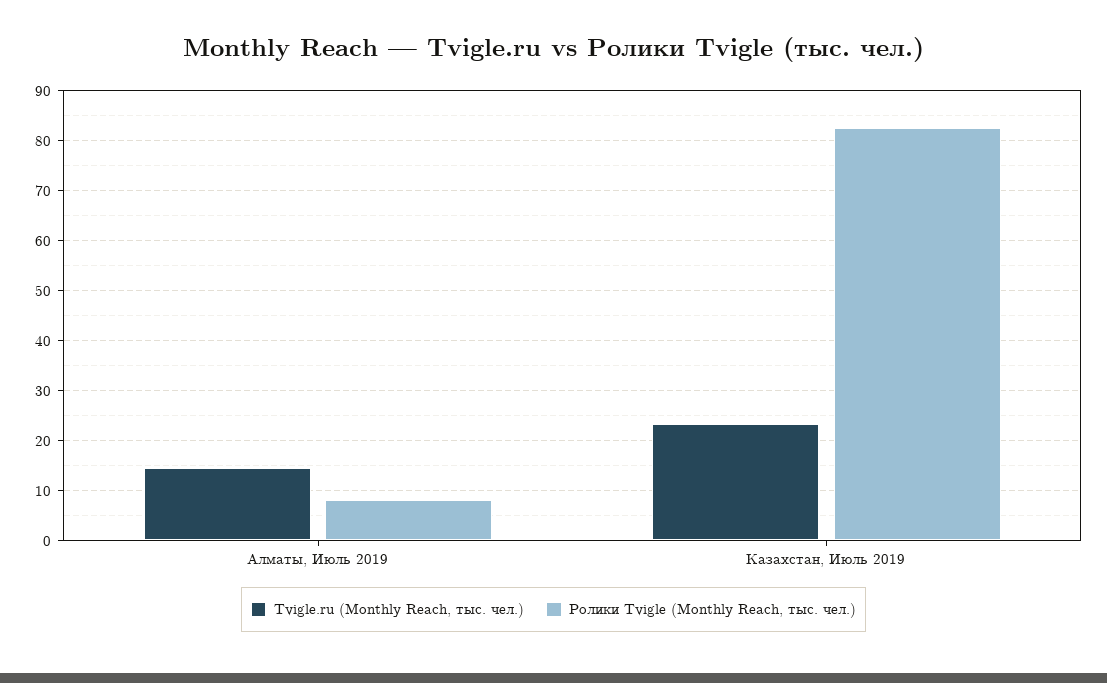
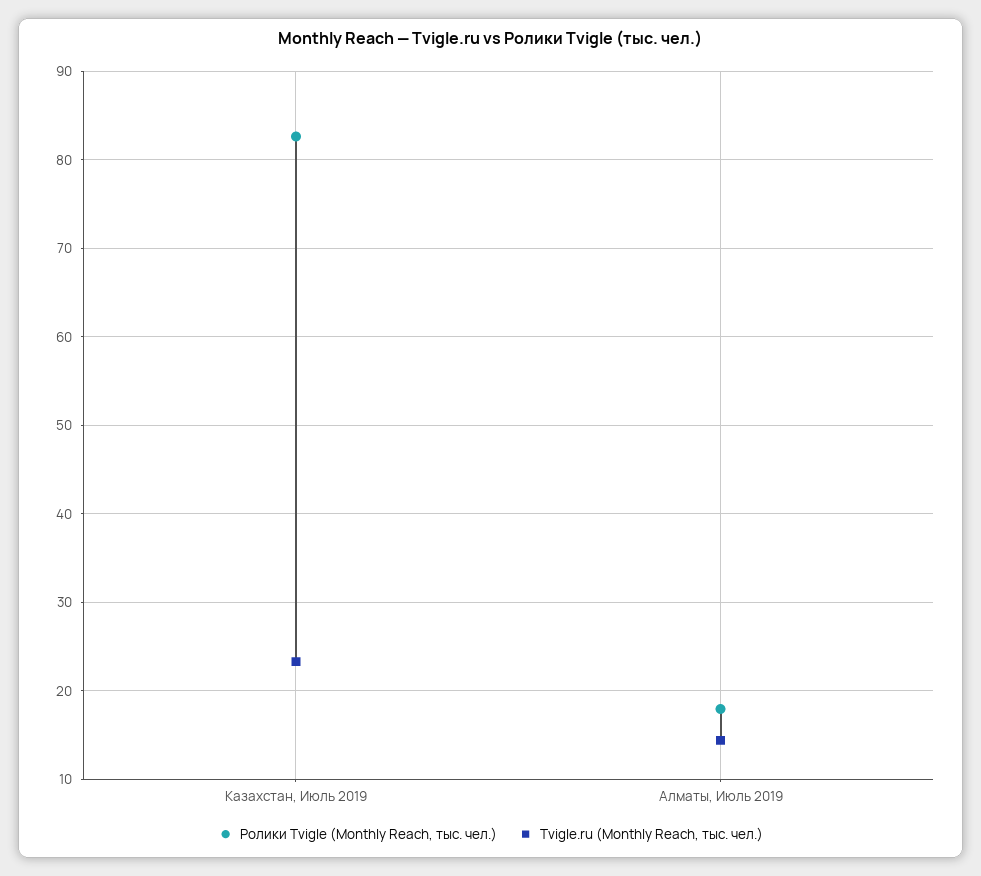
  {
    "Tvigle.ru (Monthly Reach, тыс. чел.)": {
      "Алматы, Июль 2019": 14,
      "Казахстан, Июль 2019": 23
    },
    "Ролики Tvigle (Monthly Reach, тыс. чел.)": {
-     "Алматы, Июль 2019": 8,
+     "Алматы, Июль 2019": 18,
      "Казахстан, Июль 2019": 83
    }
  }

